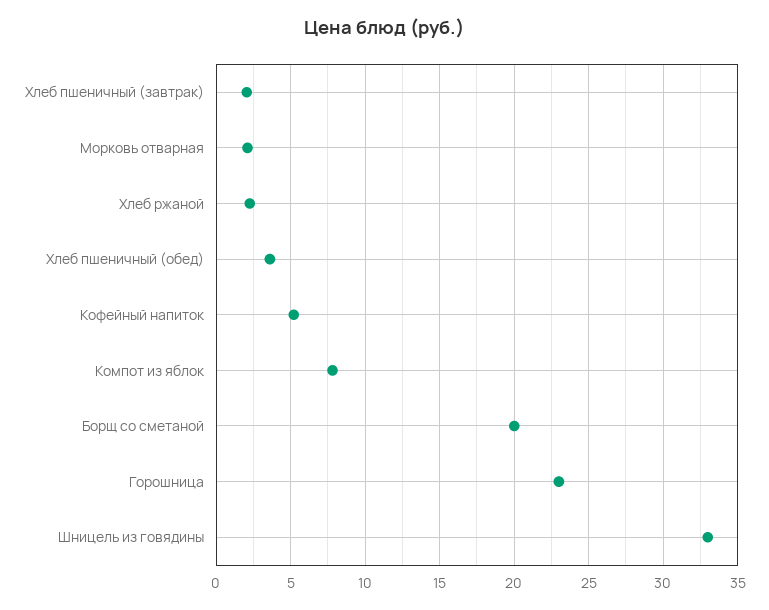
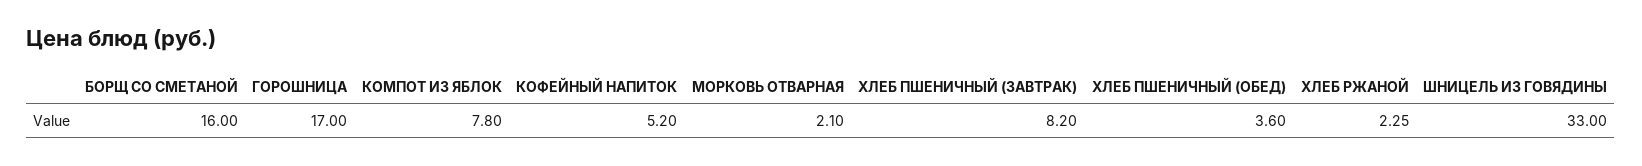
  {
-   "Хлеб пшеничный (завтрак)": 2,
+   "Хлеб пшеничный (завтрак)": 8.2,
    "Морковь отварная": 2.1,
    "Хлеб ржаной": 2.25,
    "Хлеб пшеничный (обед)": 3.6,
    "Кофейный напиток": 5.2,
    "Компот из яблок": 7.8,
-   "Борщ со сметаной": 20,
+   "Борщ со сметаной": 16,
-   "Горошница": 23,
+   "Горошница": 17,
    "Шницель из говядины": 33
  }

